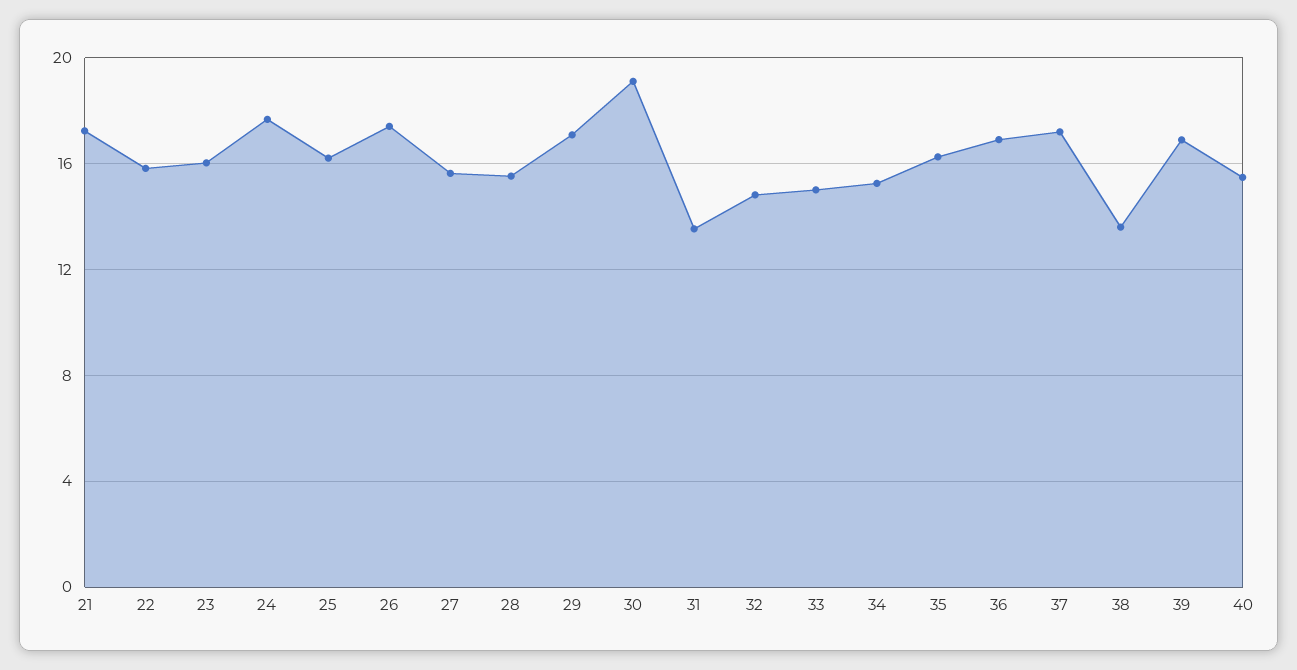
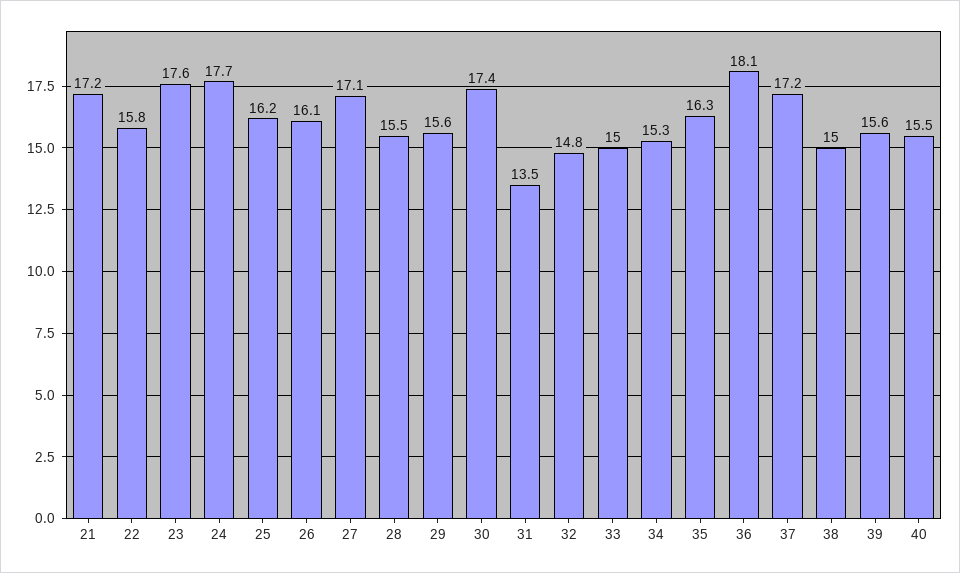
  {
    "21": 17.2,
    "22": 15.8,
-   "23": 16,
+   "23": 17.6,
    "24": 17.7,
    "25": 16.2,
-   "26": 17.5,
+   "26": 16.1,
-   "27": 15.5,
+   "27": 17.1,
    "28": 15.5,
-   "29": 17,
+   "29": 15.6,
-   "30": 19,
+   "30": 17.4,
    "31": 13.5,
    "32": 14.8,
    "33": 15,
    "34": 15.3,
    "35": 16.3,
-   "36": 17,
+   "36": 18.1,
    "37": 17.2,
-   "38": 13.5,
+   "38": 15,
-   "39": 17,
+   "39": 15.6,
    "40": 15.5
  }

